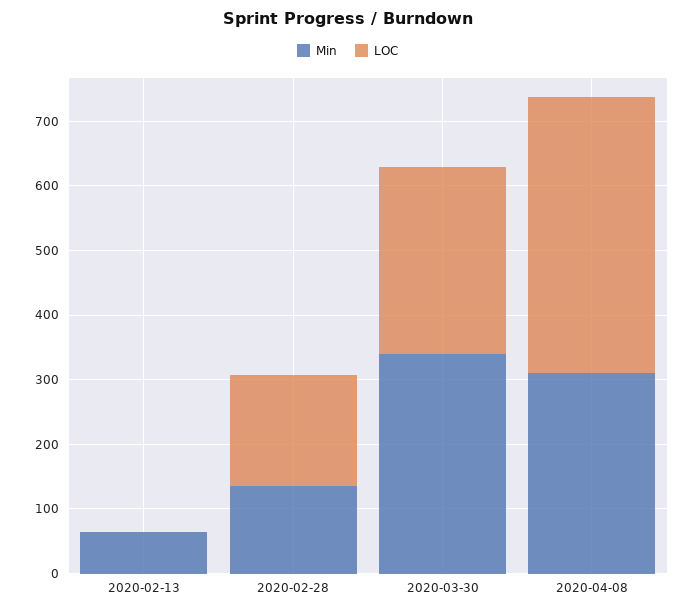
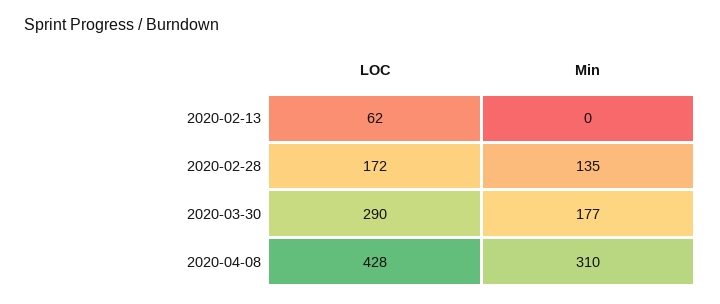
  {
    "Min": {
-     "2020-02-13": 60,
+     "2020-02-13": 0,
      "2020-02-28": 135,
-     "2020-03-30": 340,
+     "2020-03-30": 177,
      "2020-04-08": 310
    },
    "LOC": {
-     "2020-02-13": 0,
+     "2020-02-13": 62,
      "2020-02-28": 172,
      "2020-03-30": 290,
      "2020-04-08": 428
    }
  }

